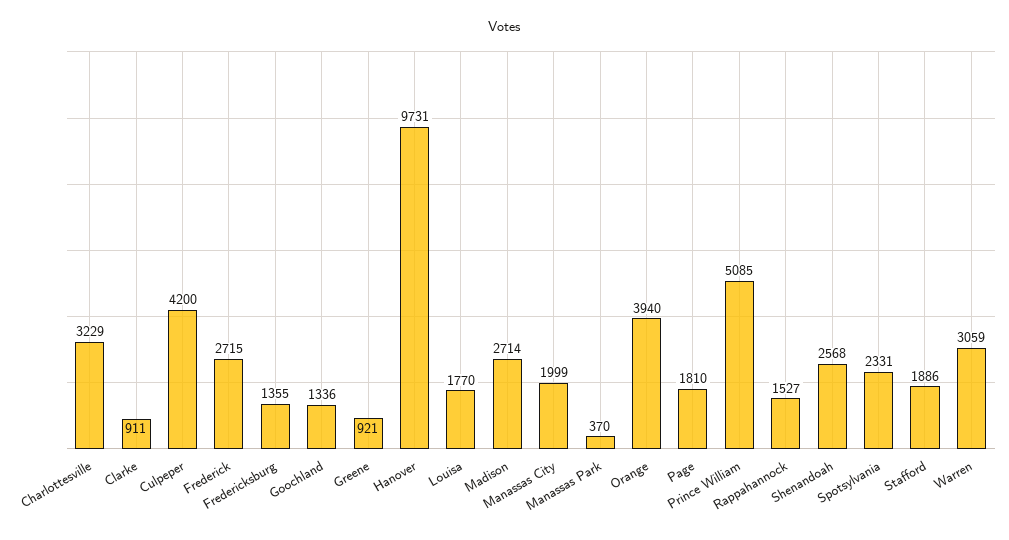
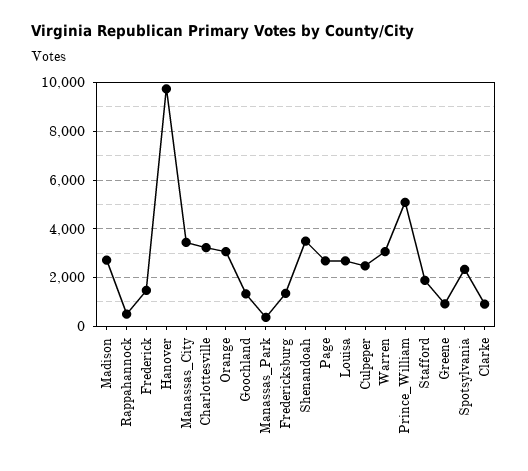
  {
    "Charlottesville": 3229,
    "Clarke": 911,
-   "Culpeper": 4200,
+   "Culpeper": 2500,
-   "Frederick": 2715,
+   "Frederick": 1500,
    "Fredericksburg": 1355,
    "Goochland": 1336,
    "Greene": 921,
    "Hanover": 9731,
-   "Louisa": 1770,
+   "Louisa": 2750,
    "Madison": 2714,
-   "Manassas City": 1999,
+   "Manassas City": 3500,
    "Manassas Park": 370,
-   "Orange": 3940,
+   "Orange": 3000,
-   "Page": 1810,
+   "Page": 2750,
    "Prince William": 5085,
-   "Rappahannock": 1527,
+   "Rappahannock": 500,
-   "Shenandoah": 2568,
+   "Shenandoah": 3500,
    "Spotsylvania": 2331,
    "Stafford": 1886,
    "Warren": 3059
  }

